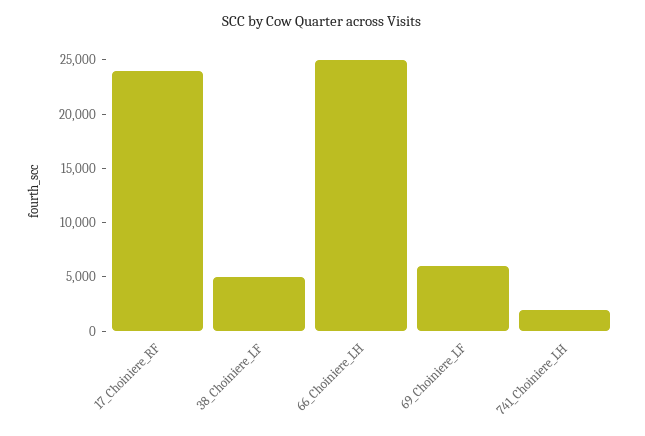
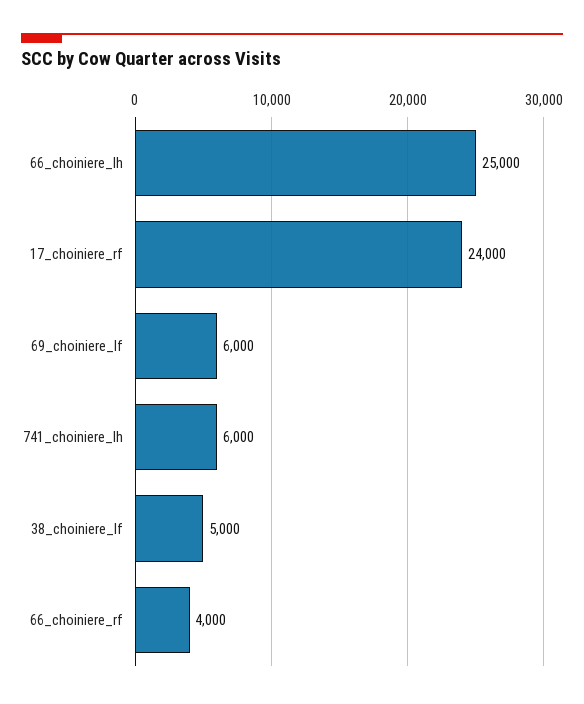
  {
    "17_Choiniere_RF": 24000,
    "38_Choiniere_LF": 5000,
    "66_Choiniere_LH": 25000,
    "69_Choiniere_LF": 6000,
-   "741_Choiniere_LH": 2000
+   "741_Choiniere_LH": 6000,
+   "66_choiniere_rf": 4000
  }

